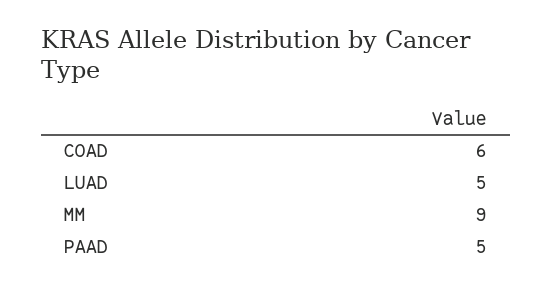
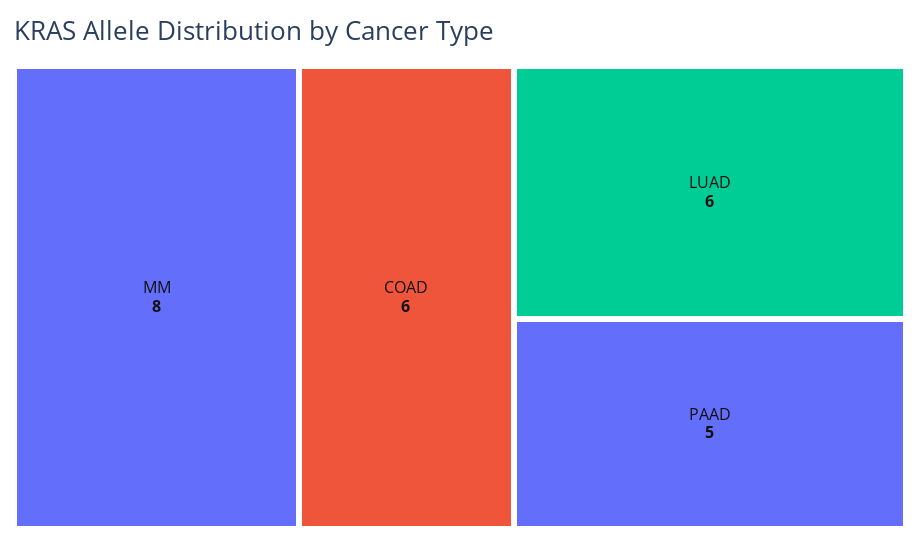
  {
    "COAD": 6,
-   "LUAD": 5,
+   "LUAD": 6,
-   "MM": 9,
+   "MM": 8,
    "PAAD": 5
  }

